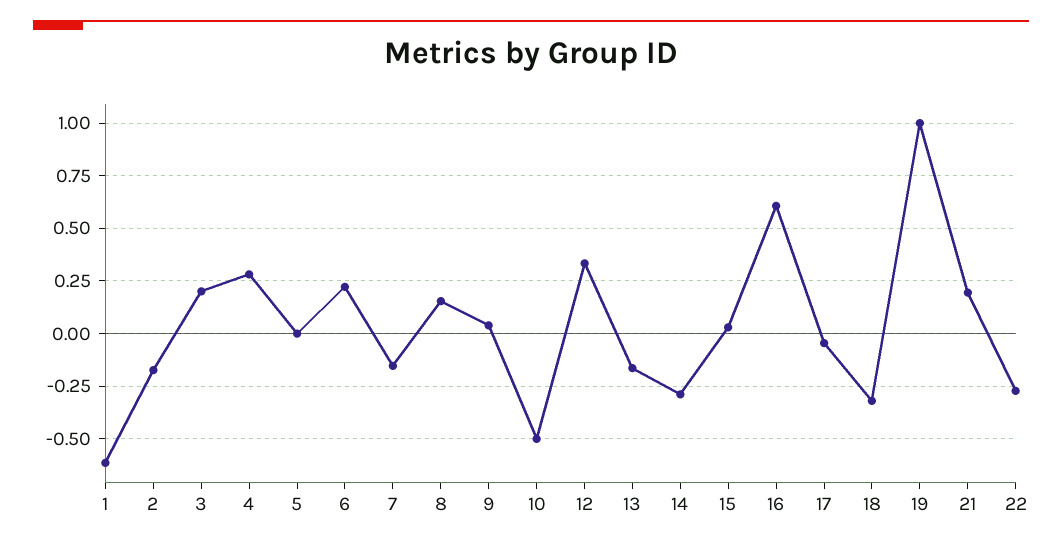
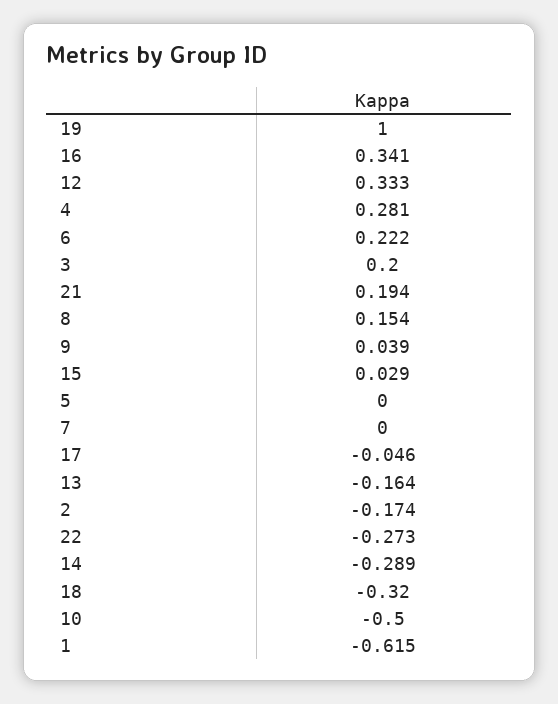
  {
    "1": -0.615,
    "2": -0.174,
    "3": 0.2,
    "4": 0.281,
    "5": 0,
    "6": 0.222,
-   "7": -0.15,
+   "7": 0,
    "8": 0.154,
    "9": 0.039,
    "10": -0.5,
    "12": 0.333,
    "13": -0.164,
    "14": -0.289,
    "15": 0.029,
-   "16": 0.6,
+   "16": 0.341,
    "17": -0.046,
    "18": -0.32,
    "19": 1,
    "21": 0.194,
    "22": -0.273
  }

